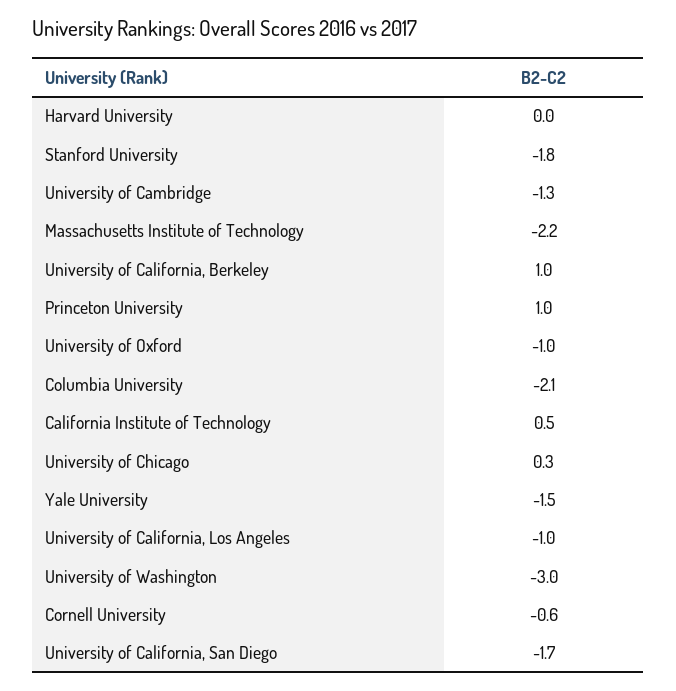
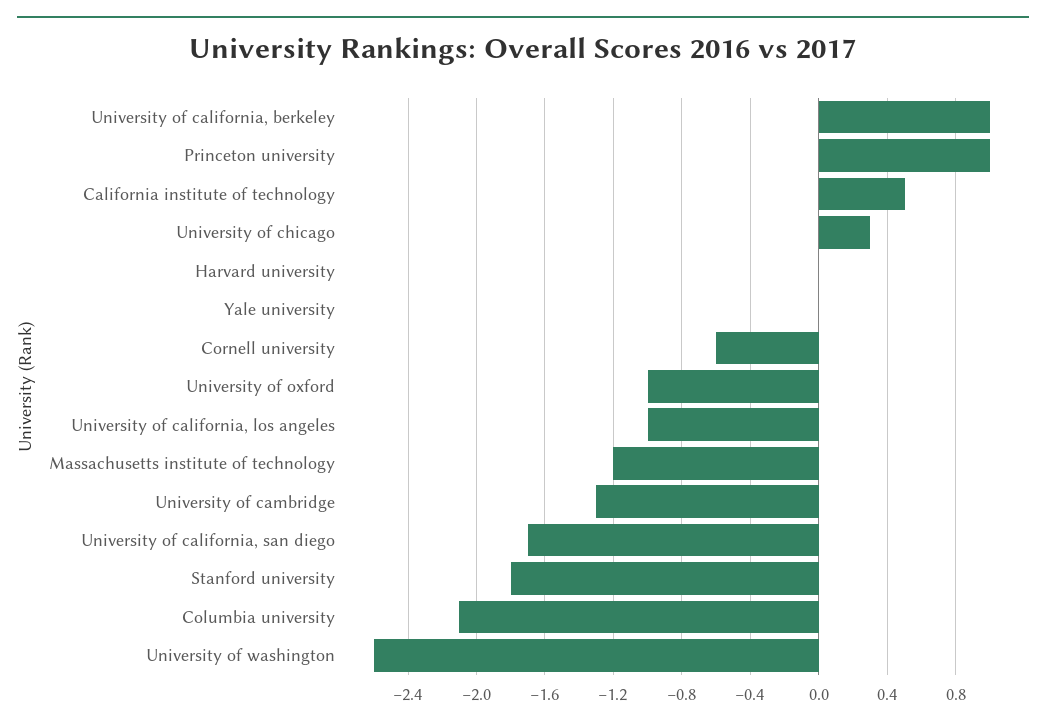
  {
    "Harvard University": 0,
    "Stanford University": -1.8,
    "University of Cambridge": -1.3,
-   "Massachusetts Institute of Technology": -2.2,
+   "Massachusetts Institute of Technology": -1.2,
    "University of California, Berkeley": 1,
    "Princeton University": 1,
    "University of Oxford": -1,
    "Columbia University": -2.1,
    "California Institute of Technology": 0.5,
    "University of Chicago": 0.3,
-   "Yale University": -1.5,
+   "Yale University": 0,
    "University of California, Los Angeles": -1,
-   "University of Washington": -3,
+   "University of Washington": -2.6,
    "Cornell University": -0.6,
    "University of California, San Diego": -1.7
  }

